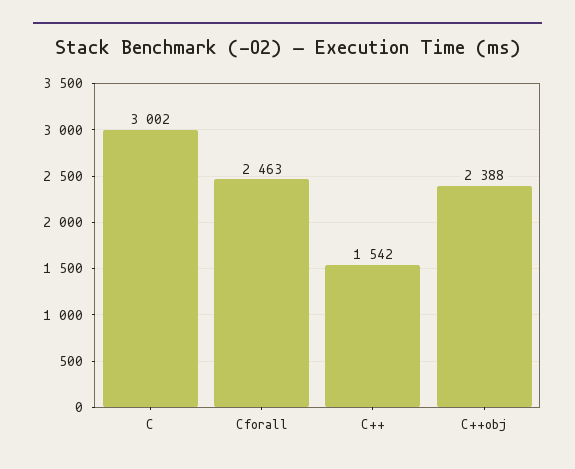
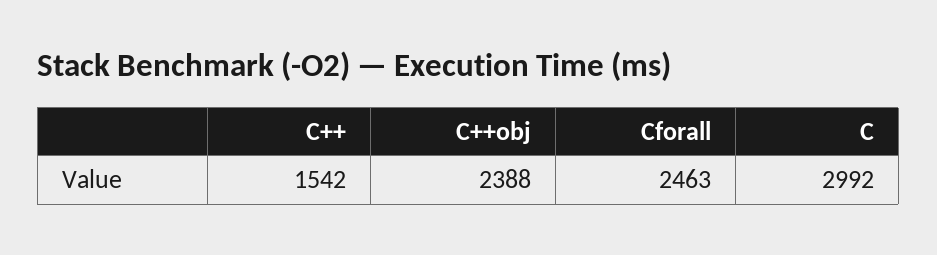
  {
-   "C": 3002,
+   "C": 2992,
    "Cforall": 2463,
    "C++": 1542,
    "C++obj": 2388
  }

